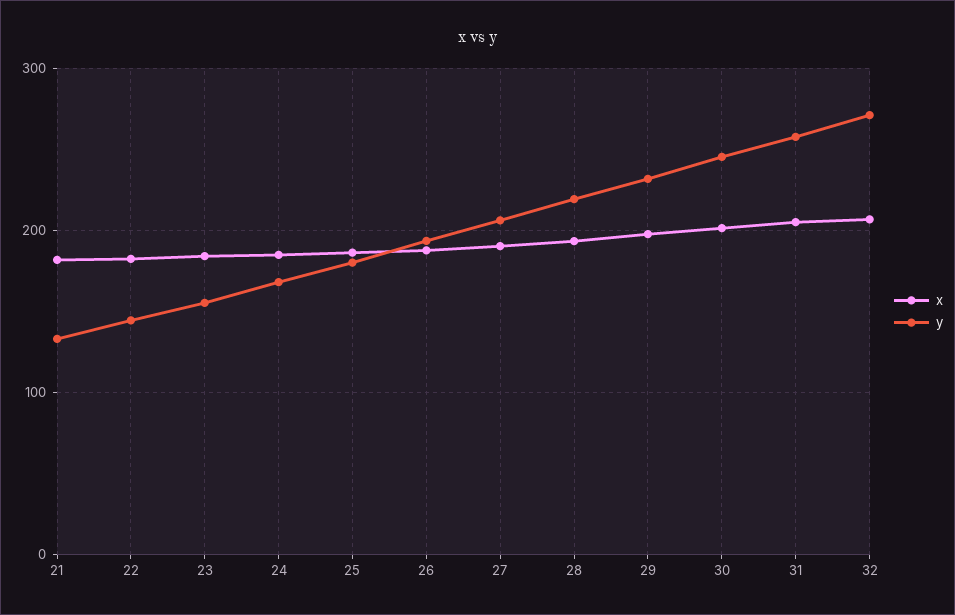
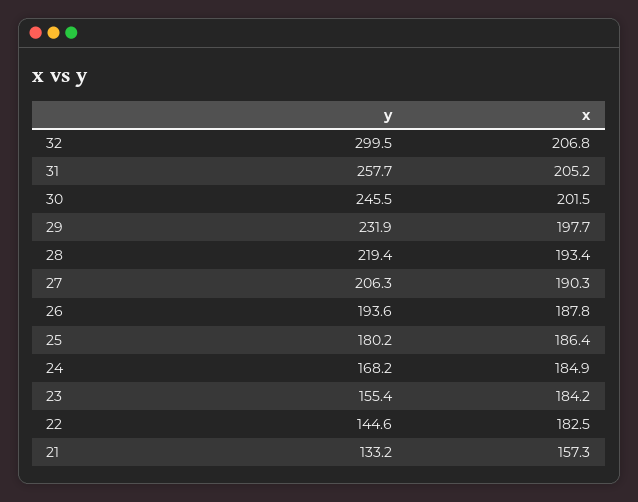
  {
    "x": {
-     "21": 180,
+     "21": 157.3,
      "22": 182.5,
      "23": 184.2,
      "24": 184.9,
      "25": 186.4,
      "26": 187.8,
      "27": 190.3,
      "28": 193.4,
      "29": 197.7,
      "30": 201.5,
      "31": 205.2,
      "32": 206.8
    },
    "y": {
      "21": 133.2,
      "22": 144.6,
      "23": 155.4,
      "24": 168.2,
      "25": 180.2,
      "26": 193.6,
      "27": 206.3,
      "28": 219.4,
      "29": 231.9,
      "30": 245.5,
      "31": 257.7,
-     "32": 270
+     "32": 299.5
    }
  }

